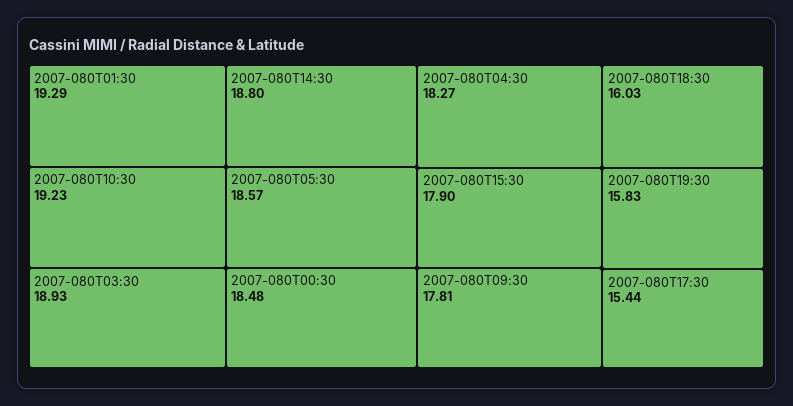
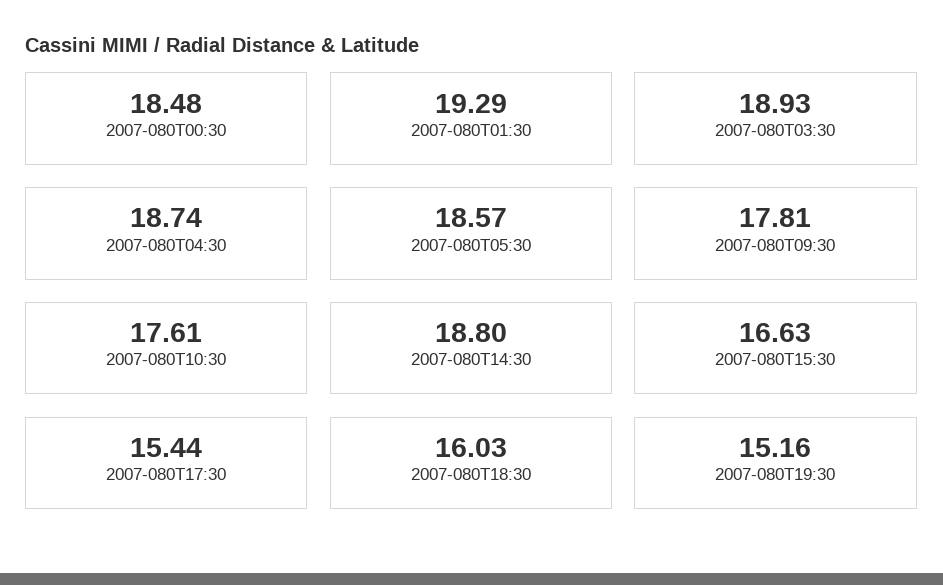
  {
    "2007-080T01:30": 19.29,
-   "2007-080T10:30": 19.23,
+   "2007-080T10:30": 17.61,
    "2007-080T03:30": 18.93,
    "2007-080T14:30": 18.8,
    "2007-080T05:30": 18.57,
    "2007-080T00:30": 18.48,
-   "2007-080T04:30": 18.27,
+   "2007-080T04:30": 18.74,
-   "2007-080T15:30": 17.9,
+   "2007-080T15:30": 16.63,
    "2007-080T09:30": 17.81,
    "2007-080T18:30": 16.03,
-   "2007-080T19:30": 15.83,
+   "2007-080T19:30": 15.16,
    "2007-080T17:30": 15.44
  }

